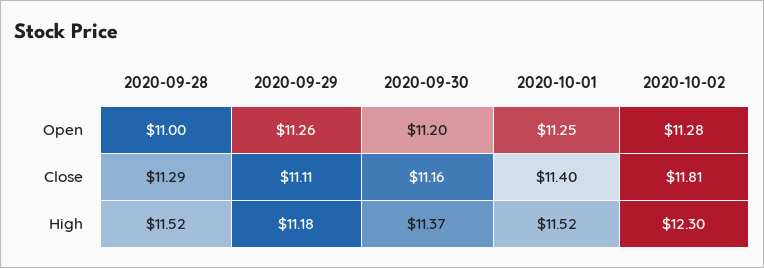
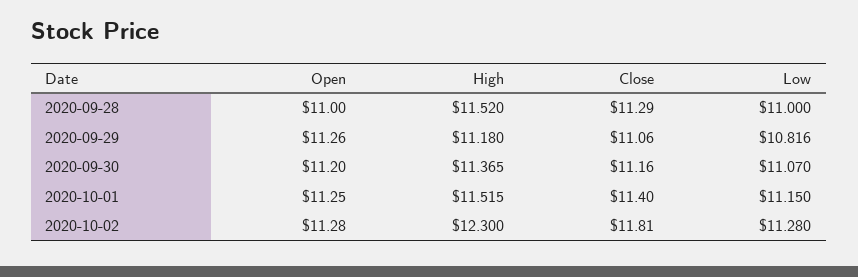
  {
    "2020-09-28": {
      "Open": 11,
      "Close": 11.29,
-     "High": 11.52
+     "High": 11.52,
+     "Low": 11
    },
    "2020-09-29": {
      "Open": 11.26,
-     "Close": 11.11,
+     "Close": 11.06,
-     "High": 11.18
+     "High": 11.18,
+     "Low": 10.816
    },
    "2020-09-30": {
      "Open": 11.2,
      "Close": 11.16,
-     "High": 11.365
+     "High": 11.365,
+     "Low": 11.07
    },
    "2020-10-01": {
      "Open": 11.25,
      "Close": 11.4,
-     "High": 11.515
+     "High": 11.515,
+     "Low": 11.15
    },
    "2020-10-02": {
      "Open": 11.28,
      "Close": 11.81,
-     "High": 12.3
+     "High": 12.3,
+     "Low": 11.28
    }
  }

